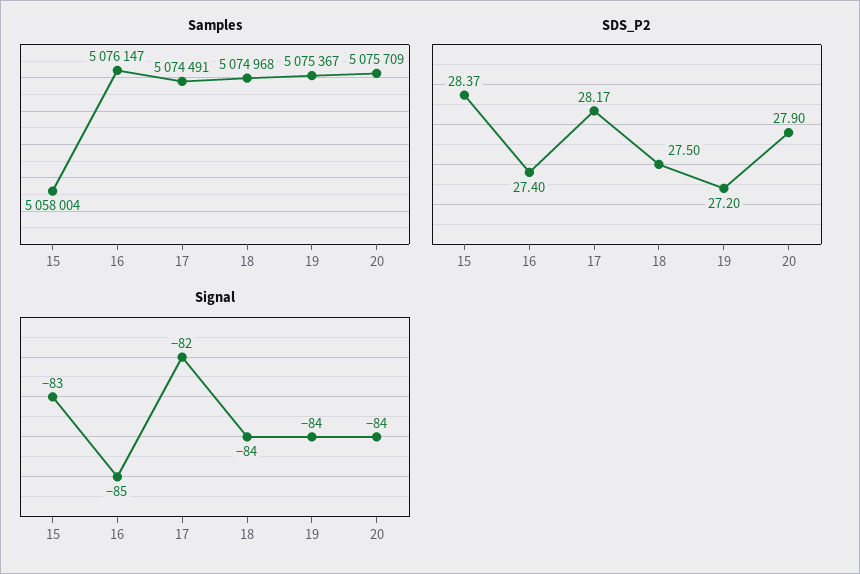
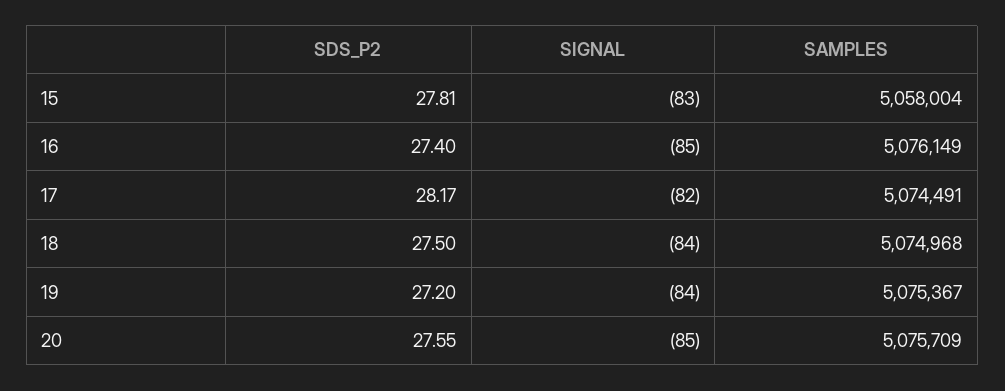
  {
    "Samples": {
      "15": 5058004,
-     "16": 5076147,
+     "16": 5076149,
      "17": 5074491,
      "18": 5074968,
      "19": 5075367,
      "20": 5075709
    },
    "SDS_P2": {
-     "15": 28.37,
+     "15": 27.81,
      "16": 27.4,
      "17": 28.17,
      "18": 27.5,
      "19": 27.2,
-     "20": 27.9
+     "20": 27.55
    },
    "Signal": {
      "15": -83,
      "16": -85,
      "17": -82,
      "18": -84,
      "19": -84,
-     "20": -84
+     "20": -85
    }
  }

